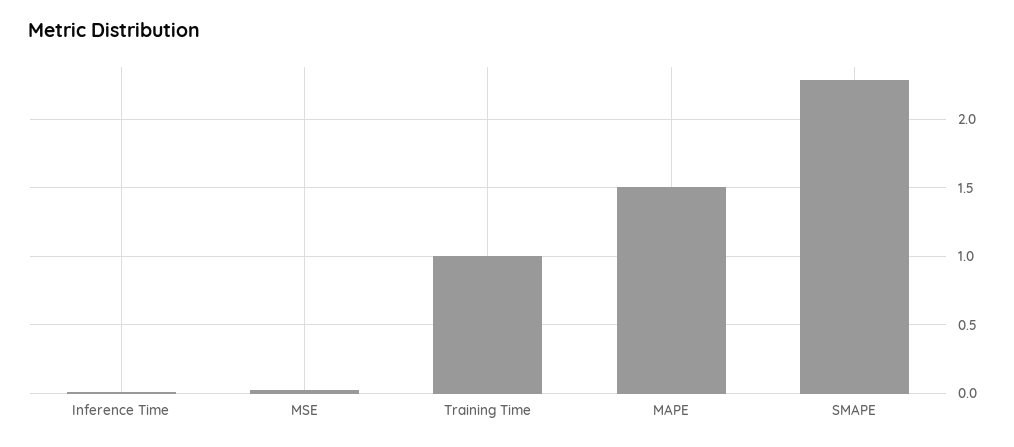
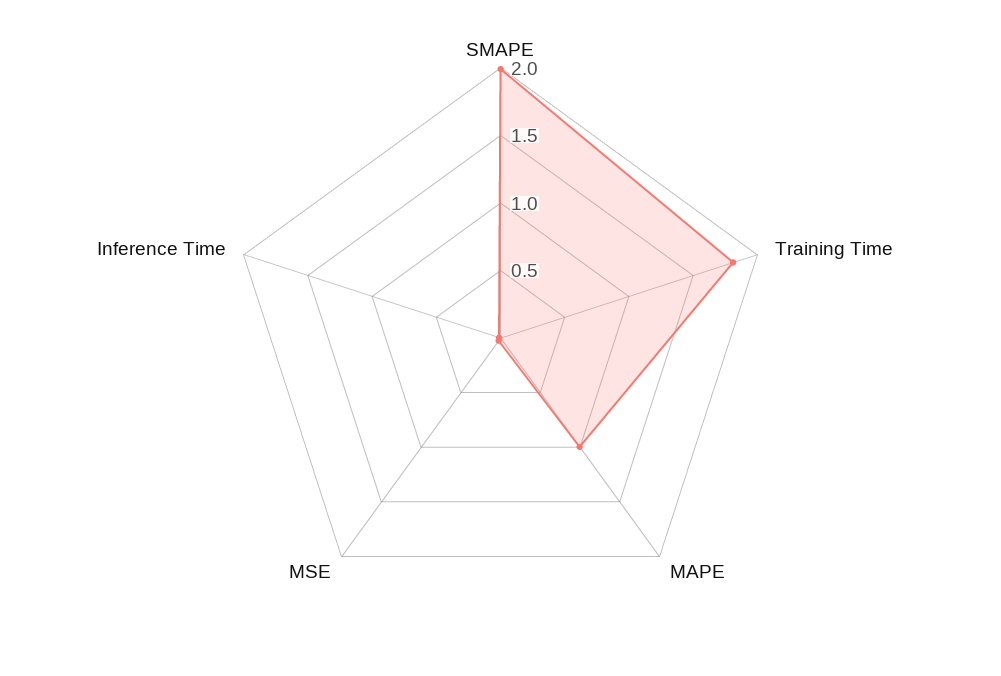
  {
    "Inference Time": 0,
    "MSE": 0.05,
-   "Training Time": 1,
+   "Training Time": 1.8,
-   "MAPE": 1.5,
+   "MAPE": 1,
-   "SMAPE": 2.3
+   "SMAPE": 2
  }

